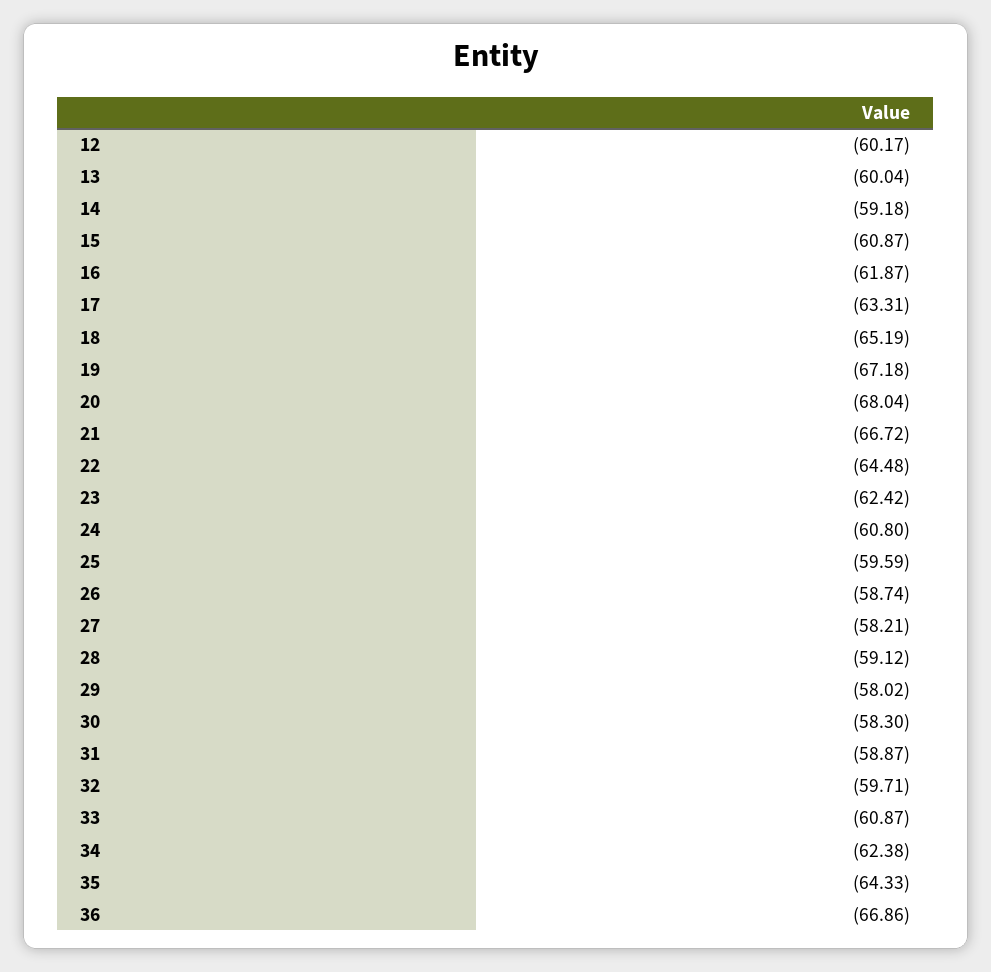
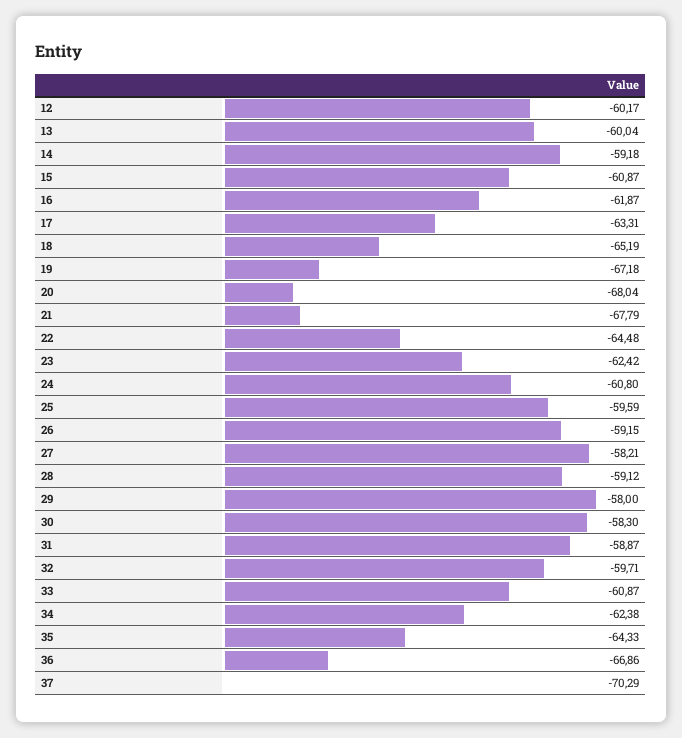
  {
    "12": -60.17,
    "13": -60.04,
    "14": -59.18,
    "15": -60.87,
    "16": -61.87,
    "17": -63.31,
    "18": -65.19,
    "19": -67.18,
    "20": -68.04,
-   "21": -66.72,
+   "21": -67.79,
    "22": -64.48,
    "23": -62.42,
    "24": -60.8,
    "25": -59.59,
-   "26": -58.74,
+   "26": -59.15,
    "27": -58.21,
    "28": -59.12,
-   "29": -58.02,
+   "29": -58,
    "30": -58.3,
    "31": -58.87,
    "32": -59.71,
    "33": -60.87,
    "34": -62.38,
    "35": -64.33,
-   "36": -66.86
+   "36": -66.86,
+   "37": -70.29
  }

